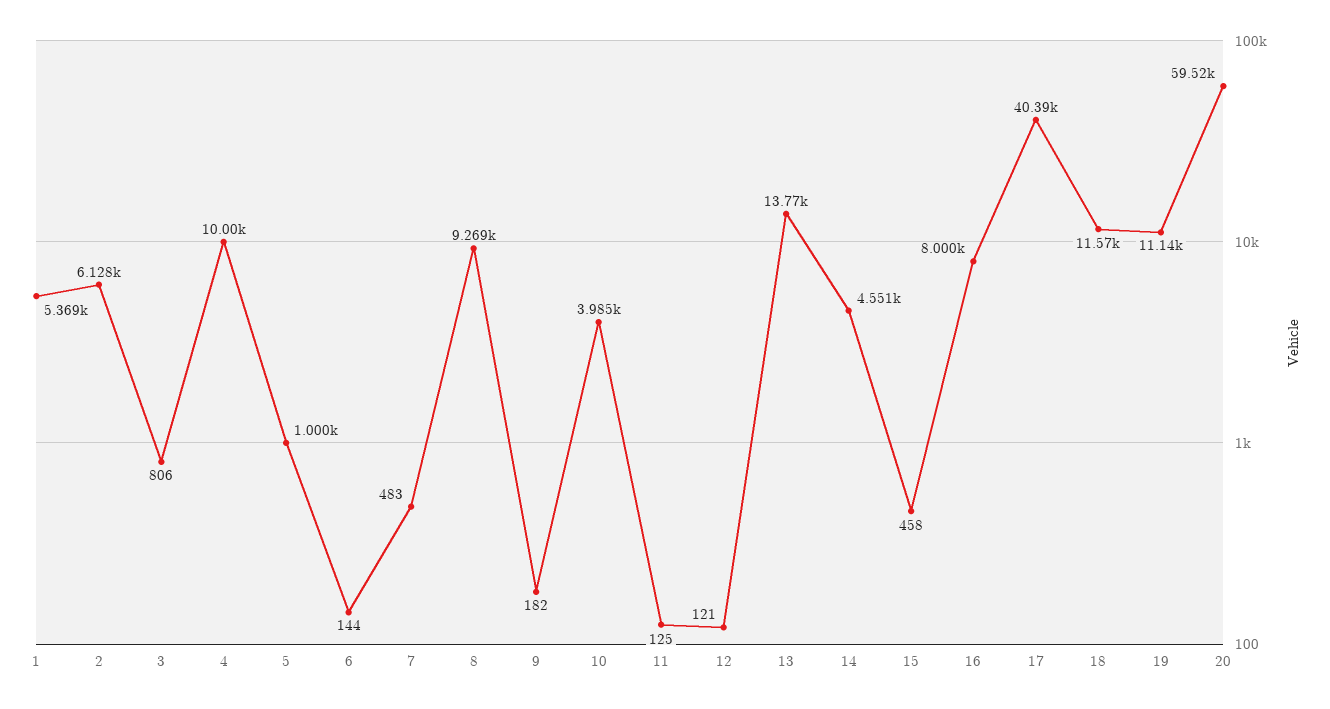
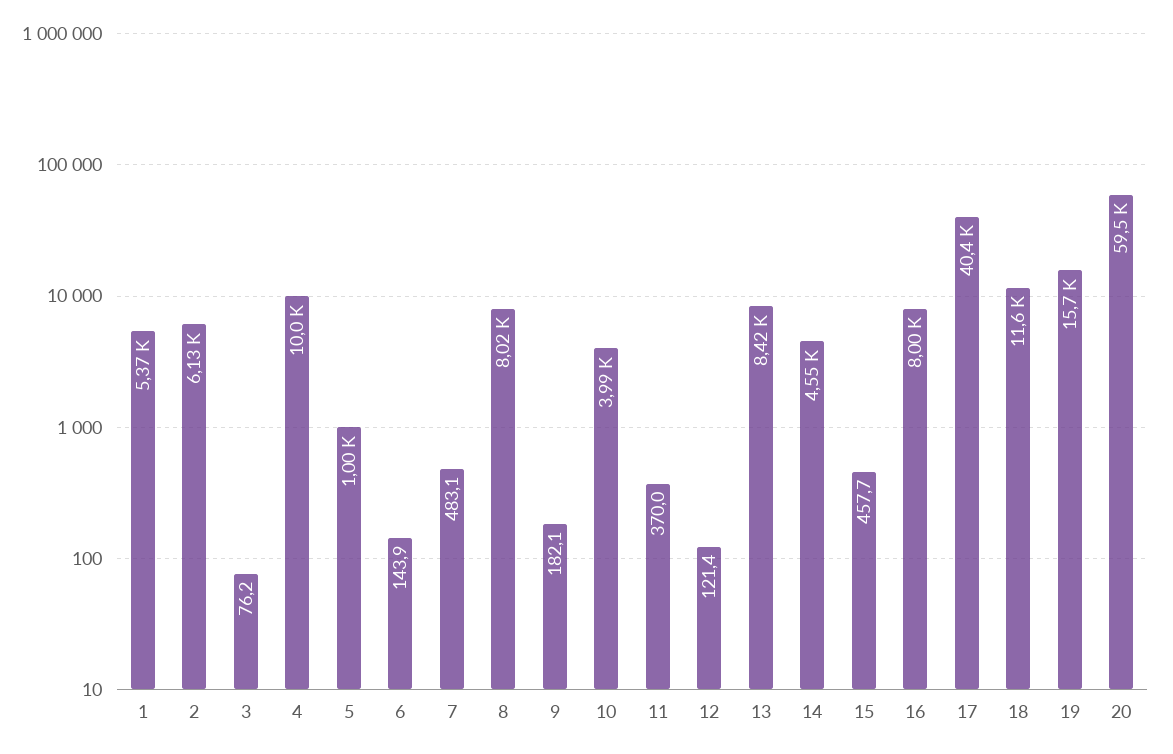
  {
    "1": 5369,
    "2": 6128,
-   "3": 806,
+   "3": 76.2,
    "4": 10000,
    "5": 1000,
    "6": 143.9,
    "7": 483.1,
-   "8": 9269,
+   "8": 8020,
    "9": 182.1,
    "10": 3985,
-   "11": 125,
+   "11": 370,
    "12": 121.4,
-   "13": 13770,
+   "13": 8420,
    "14": 4551,
    "15": 457.7,
    "16": 8000,
    "17": 40390,
    "18": 11570,
-   "19": 11140,
+   "19": 15700,
    "20": 59520
  }

